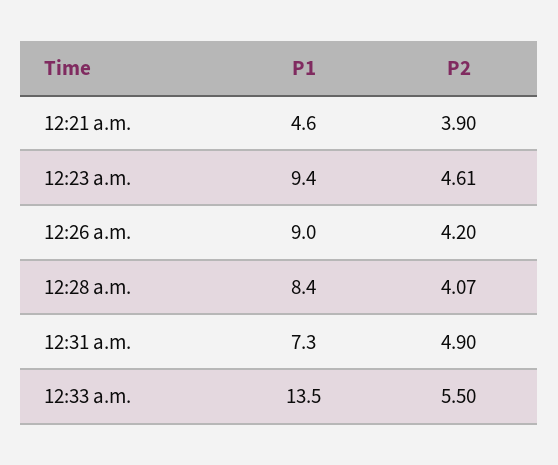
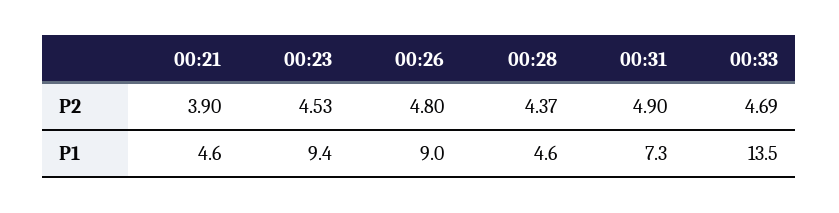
  {
    "P1": {
      "12:21 a.m.": 4.6,
      "12:23 a.m.": 9.4,
      "12:26 a.m.": 9,
-     "12:28 a.m.": 8.4,
+     "12:28 a.m.": 4.6,
      "12:31 a.m.": 7.3,
      "12:33 a.m.": 13.5
    },
    "P2": {
      "12:21 a.m.": 3.9,
-     "12:23 a.m.": 4.61,
+     "12:23 a.m.": 4.53,
-     "12:26 a.m.": 4.2,
+     "12:26 a.m.": 4.8,
-     "12:28 a.m.": 4.07,
+     "12:28 a.m.": 4.37,
      "12:31 a.m.": 4.9,
-     "12:33 a.m.": 5.5
+     "12:33 a.m.": 4.69
    }
  }

